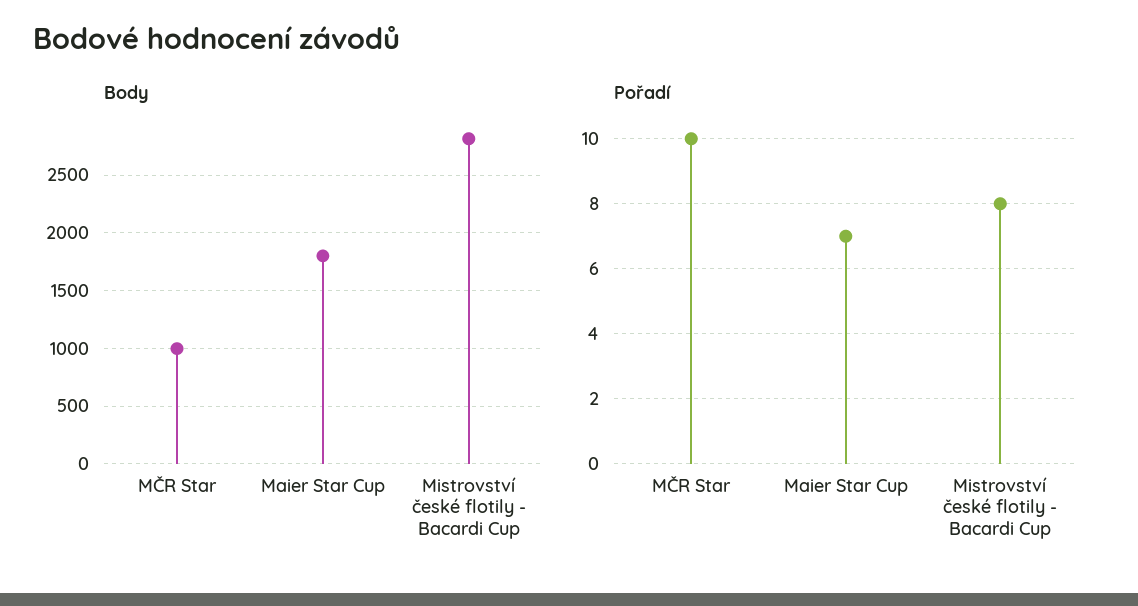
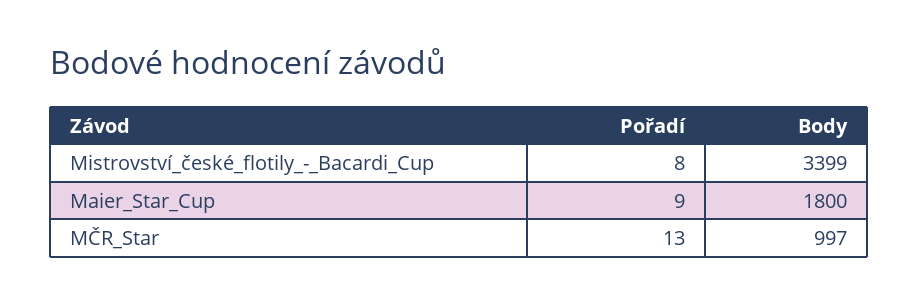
  {
    "Body": {
      "MČR Star": 997,
      "Maier Star Cup": 1800,
-     "Mistrovství české flotily - Bacardi Cup": 2800
+     "Mistrovství české flotily - Bacardi Cup": 3399
    },
    "Pořadí": {
-     "MČR Star": 10,
+     "MČR Star": 13,
-     "Maier Star Cup": 7,
+     "Maier Star Cup": 9,
      "Mistrovství české flotily - Bacardi Cup": 8
    }
  }

